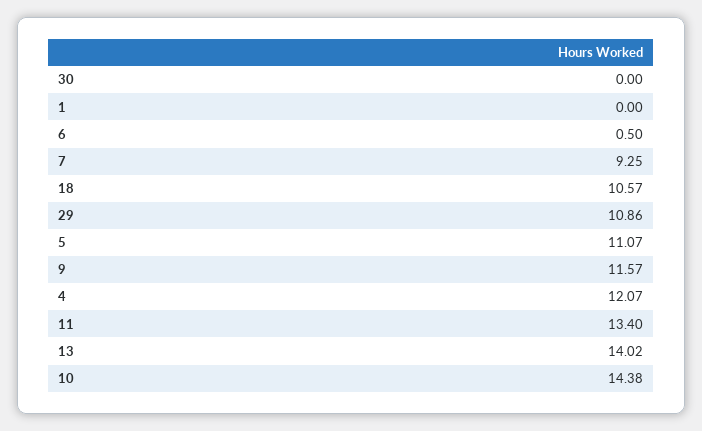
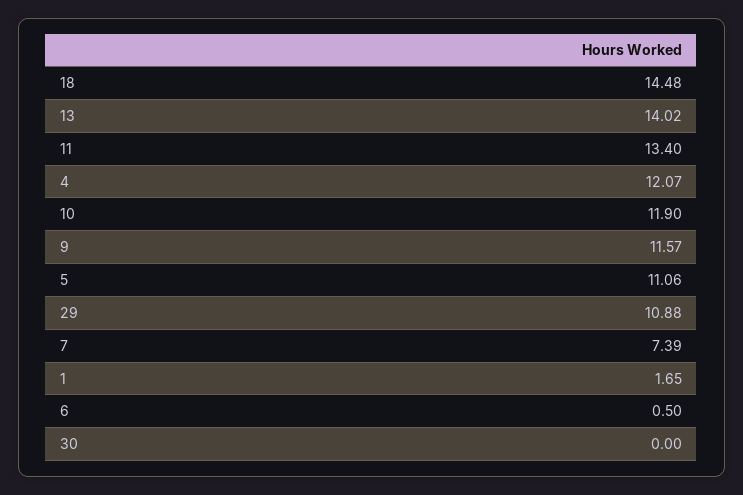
  {
    "30": 0,
-   "1": 0,
+   "1": 1.65,
    "6": 0.5,
-   "7": 9.25,
+   "7": 7.39,
-   "18": 10.57,
+   "18": 14.48,
-   "29": 10.86,
+   "29": 10.88,
-   "5": 11.07,
+   "5": 11.06,
    "9": 11.57,
    "4": 12.07,
    "11": 13.4,
    "13": 14.02,
-   "10": 14.38
+   "10": 11.9
  }

